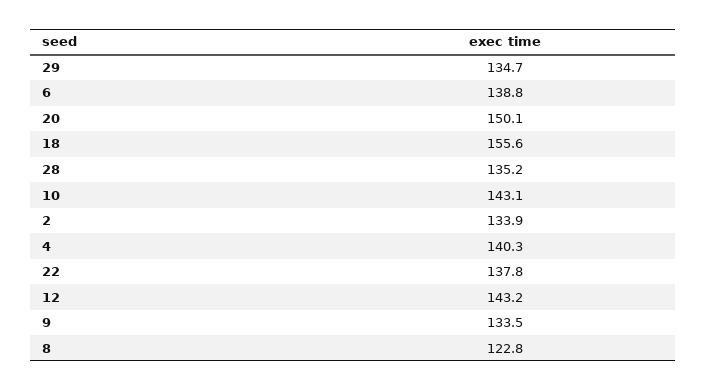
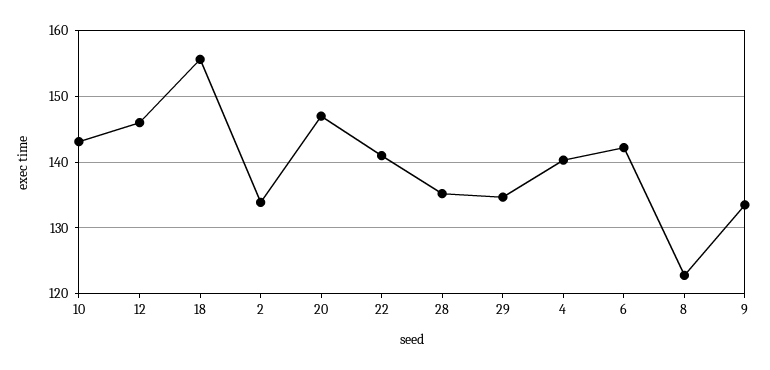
  {
    "29": 134.7,
-   "6": 138.8,
+   "6": 142,
-   "20": 150.1,
+   "20": 147,
    "18": 155.6,
    "28": 135.2,
    "10": 143.1,
    "2": 133.9,
    "4": 140.3,
-   "22": 137.8,
+   "22": 141,
-   "12": 143.2,
+   "12": 146,
    "9": 133.5,
    "8": 122.8
  }

